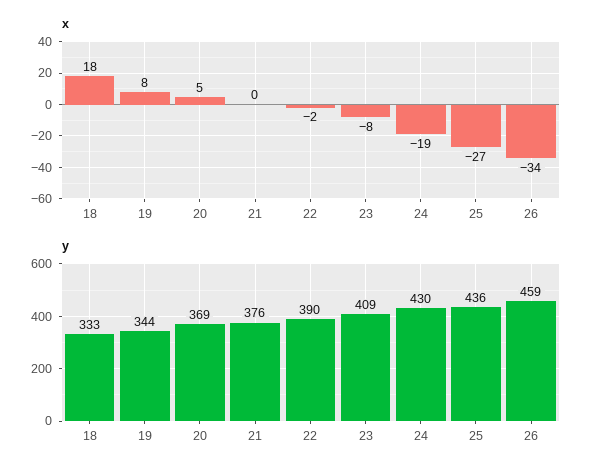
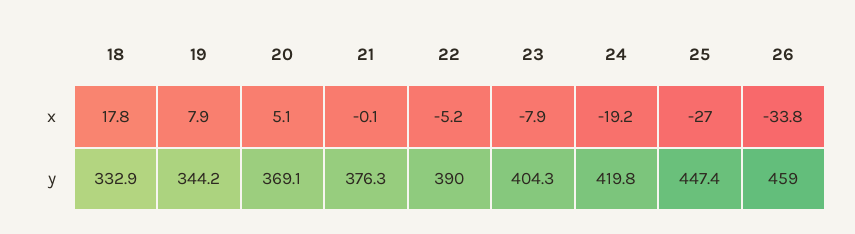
  {
    "x": {
      "18": 17.8,
      "19": 7.9,
      "20": 5.1,
      "21": -0.1,
-     "22": -2,
+     "22": -5.2,
      "23": -7.9,
      "24": -19.2,
      "25": -27,
      "26": -33.8
    },
    "y": {
      "18": 332.9,
      "19": 344.2,
      "20": 369.1,
      "21": 376.3,
      "22": 390,
-     "23": 409,
+     "23": 404.3,
-     "24": 430,
+     "24": 419.8,
-     "25": 436,
+     "25": 447.4,
      "26": 459
    }
  }

